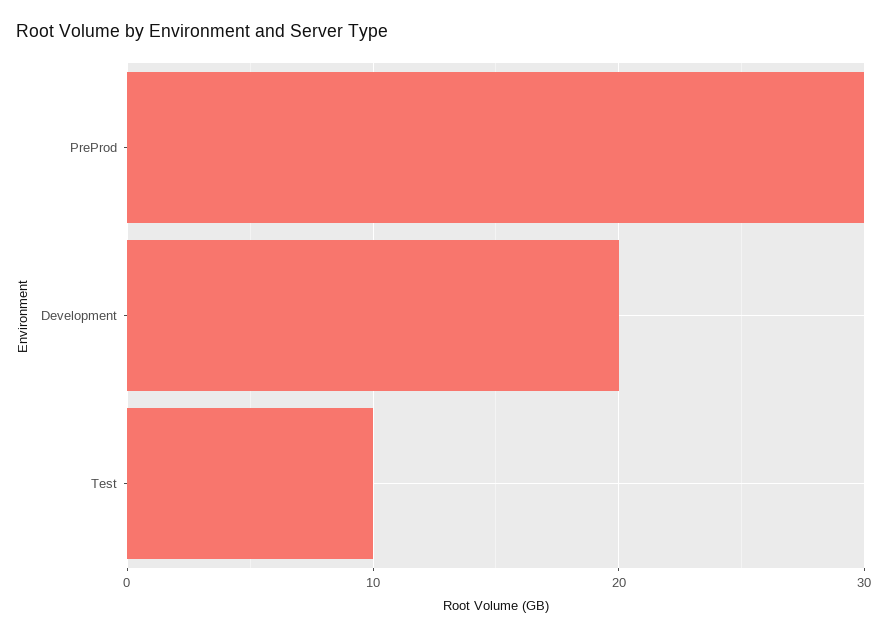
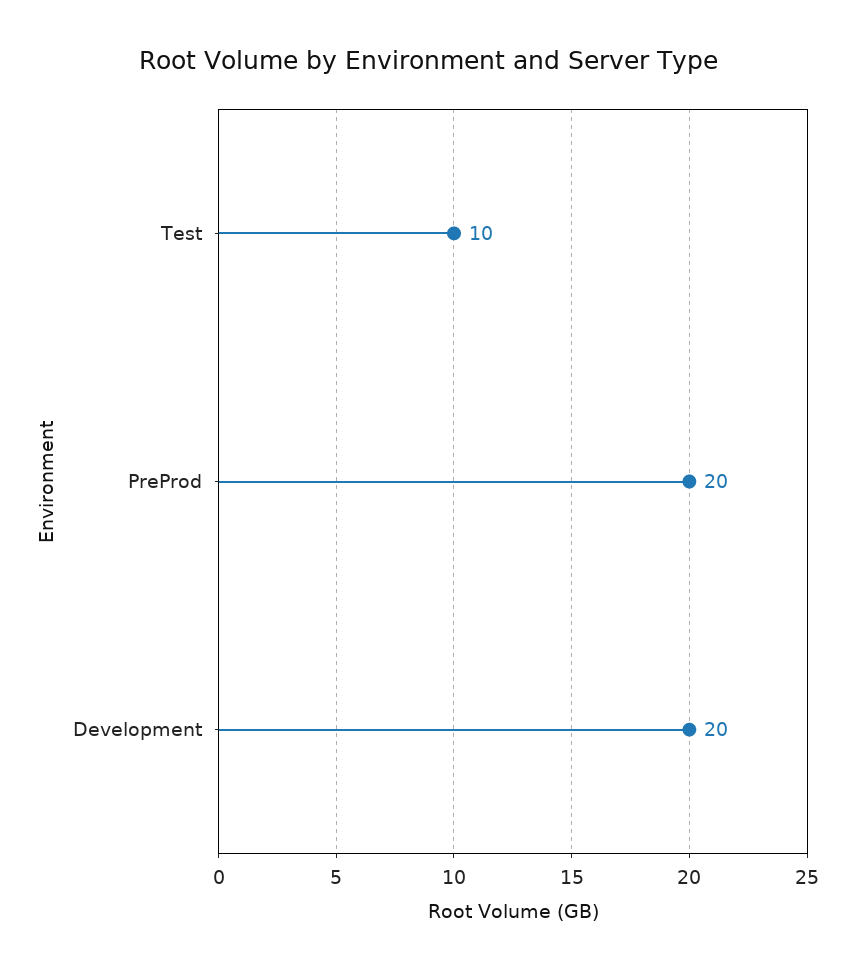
  {
-   "PreProd": 30,
+   "PreProd": 20,
    "Development": 20,
    "Test": 10
  }

